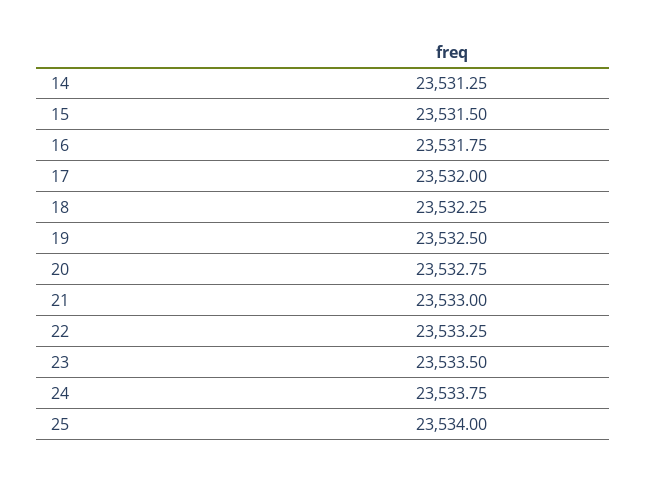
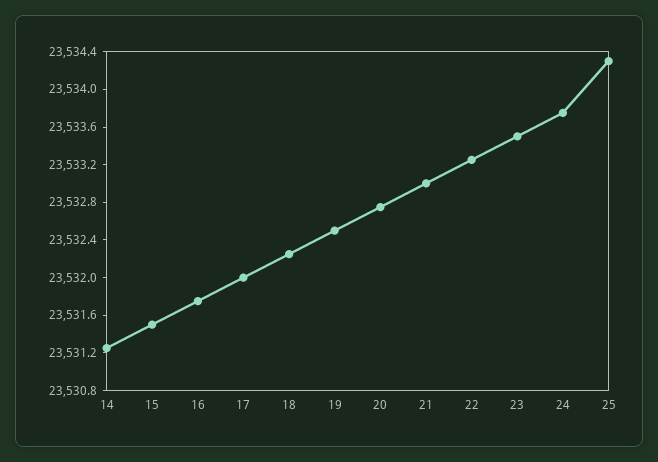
  {
    "14": 23531.25,
    "15": 23531.5,
    "16": 23531.75,
    "17": 23532,
    "18": 23532.25,
    "19": 23532.5,
    "20": 23532.75,
    "21": 23533,
    "22": 23533.25,
    "23": 23533.5,
    "24": 23533.75,
-   "25": 23534
+   "25": 23534.3
  }

